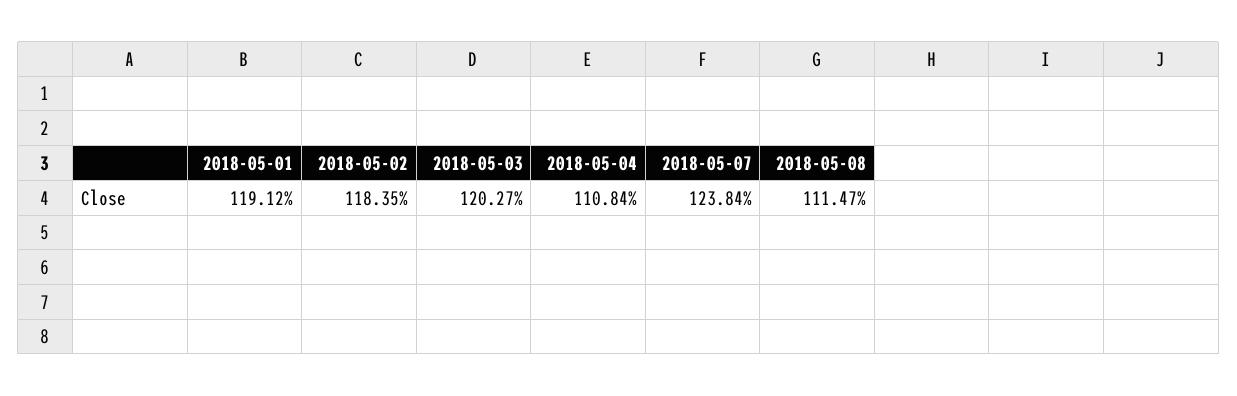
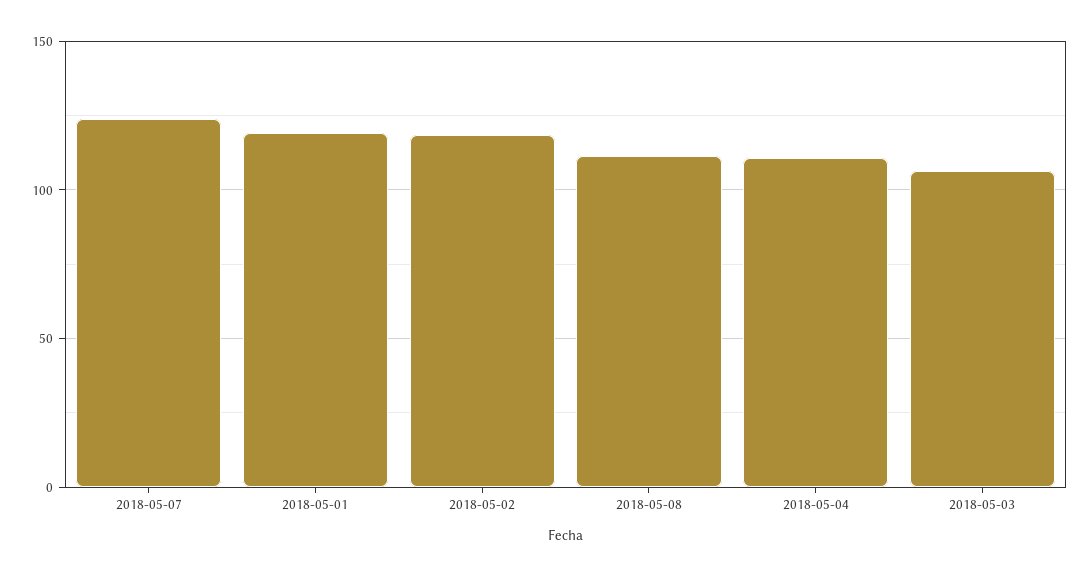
  {
    "2018-05-01": 119.12,
    "2018-05-02": 118.35,
-   "2018-05-03": 120.27,
+   "2018-05-03": 105,
    "2018-05-04": 110.84,
    "2018-05-07": 123.84,
    "2018-05-08": 111.47
  }

